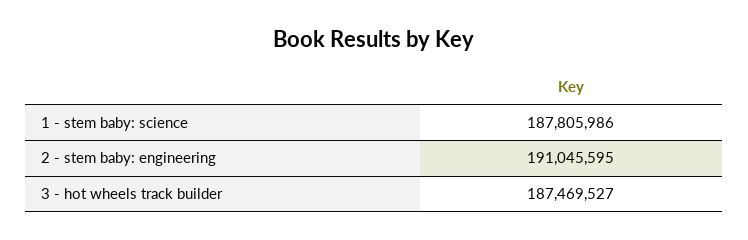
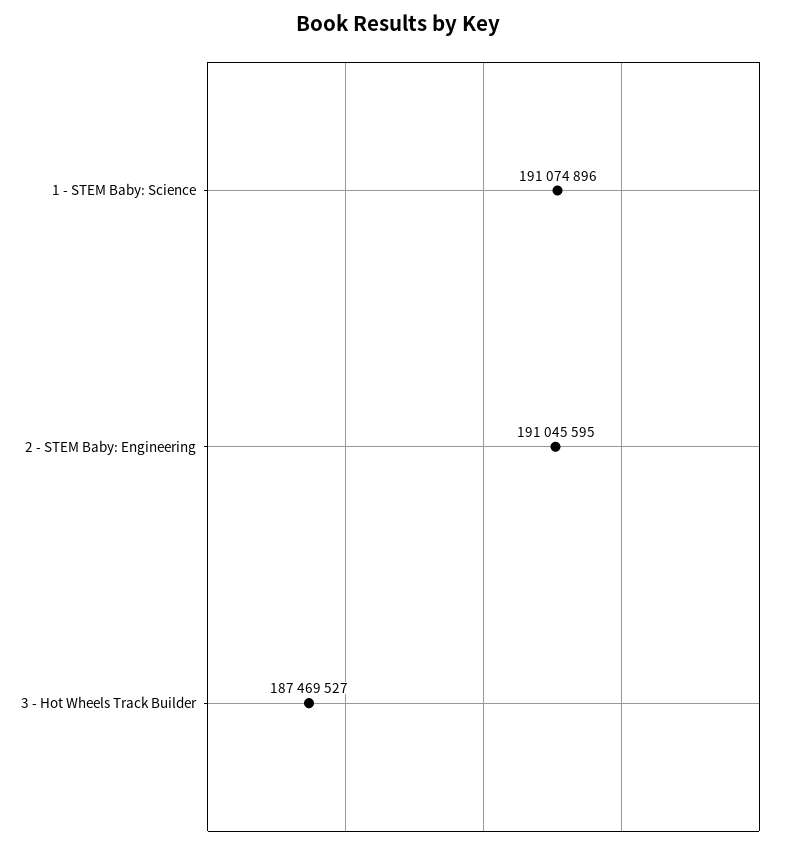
  {
-   "1 - stem baby: science": 187805986,
+   "1 - stem baby: science": 191074896,
    "2 - stem baby: engineering": 191045595,
    "3 - hot wheels track builder": 187469527
  }

